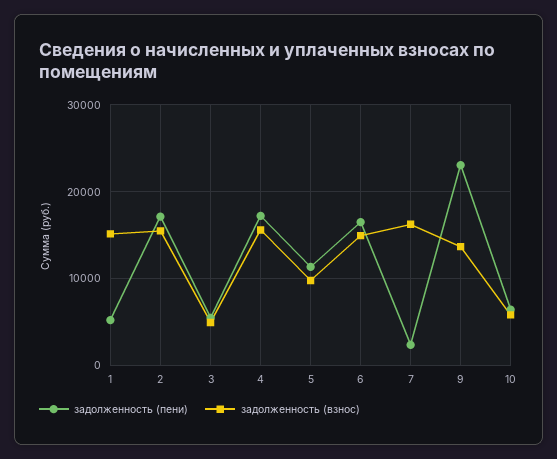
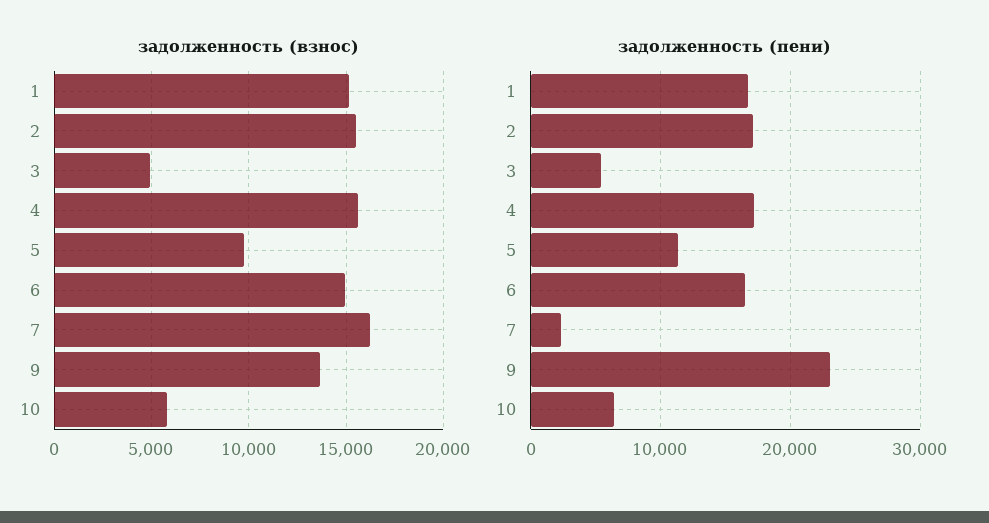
  {
    "задолженность (пени)": {
-     "1": 5000,
+     "1": 17000,
      "2": 17000,
      "3": 5000,
      "4": 17000,
      "5": 11000,
      "6": 17000,
      "7": 2000,
      "9": 23000,
      "10": 6000
    },
    "задолженность (взнос)": {
      "1": 15000,
      "2": 15500,
      "3": 5000,
      "4": 15500,
      "5": 10000,
      "6": 15000,
      "7": 16500,
      "9": 13500,
      "10": 6000
    }
  }

